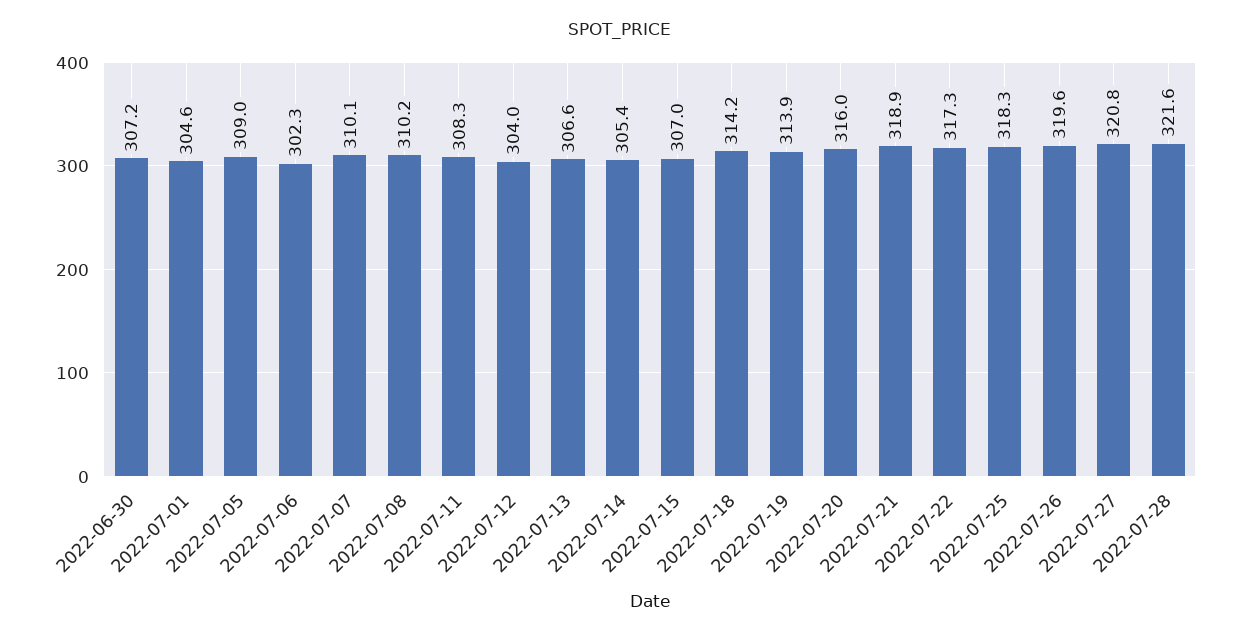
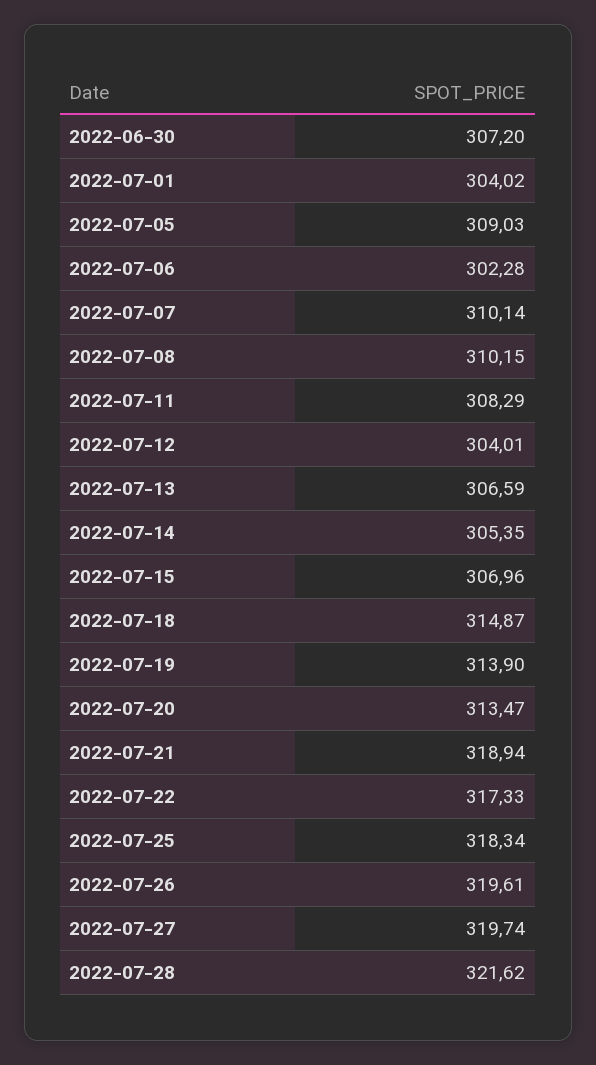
  {
    "2022-06-30": 307.2,
-   "2022-07-01": 304.6,
+   "2022-07-01": 304.02,
    "2022-07-05": 309.03,
    "2022-07-06": 302.28,
    "2022-07-07": 310.14,
    "2022-07-08": 310.15,
    "2022-07-11": 308.29,
    "2022-07-12": 304.01,
    "2022-07-13": 306.59,
    "2022-07-14": 305.35,
    "2022-07-15": 306.96,
-   "2022-07-18": 314.2,
+   "2022-07-18": 314.87,
    "2022-07-19": 313.9,
-   "2022-07-20": 316,
+   "2022-07-20": 313.47,
    "2022-07-21": 318.94,
    "2022-07-22": 317.33,
    "2022-07-25": 318.34,
    "2022-07-26": 319.61,
-   "2022-07-27": 320.8,
+   "2022-07-27": 319.74,
    "2022-07-28": 321.62
  }

